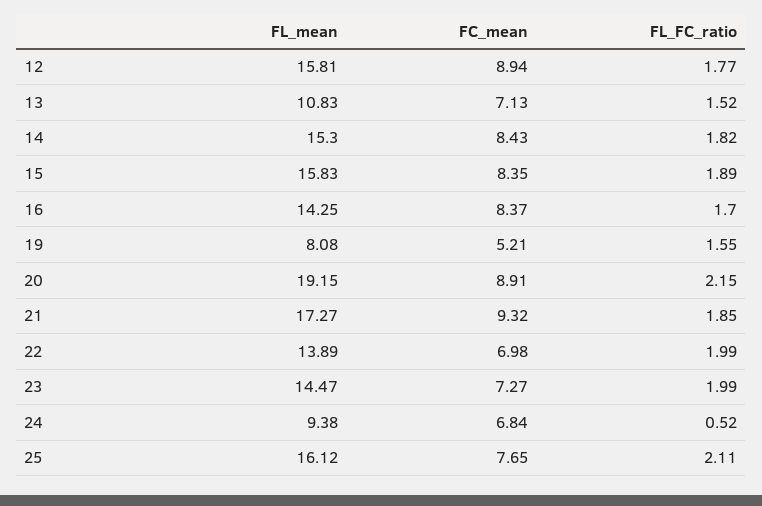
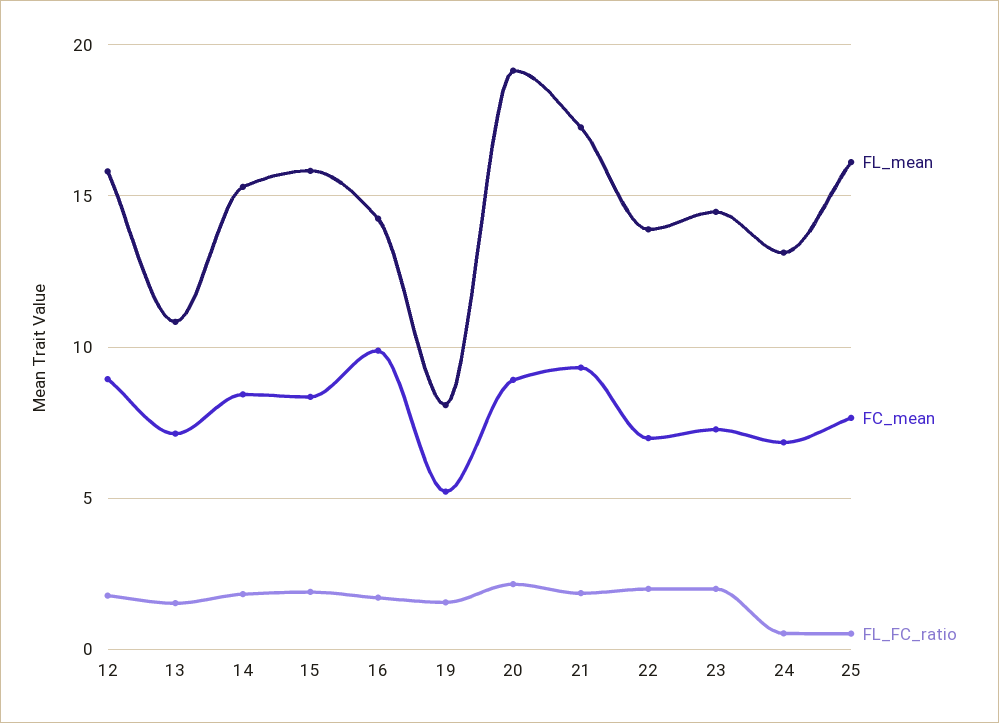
  {
    "FL_mean": {
      "12": 15.81,
      "13": 10.83,
      "14": 15.3,
      "15": 15.83,
      "16": 14.25,
      "19": 8.08,
      "20": 19.15,
      "21": 17.27,
      "22": 13.89,
      "23": 14.47,
-     "24": 9.38,
+     "24": 13,
      "25": 16.12
    },
    "FC_mean": {
      "12": 8.94,
      "13": 7.13,
      "14": 8.43,
      "15": 8.35,
-     "16": 8.37,
+     "16": 10,
      "19": 5.21,
      "20": 8.91,
      "21": 9.32,
      "22": 6.98,
      "23": 7.27,
      "24": 6.84,
      "25": 7.65
    },
    "FL_FC_ratio": {
      "12": 1.77,
      "13": 1.52,
      "14": 1.82,
      "15": 1.89,
      "16": 1.7,
      "19": 1.55,
      "20": 2.15,
      "21": 1.85,
      "22": 1.99,
      "23": 1.99,
      "24": 0.52,
-     "25": 2.11
+     "25": 0.5
    }
  }

